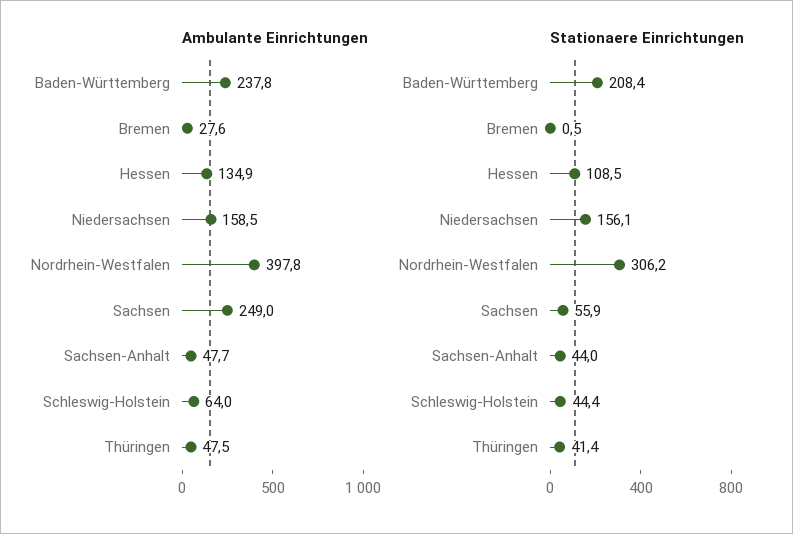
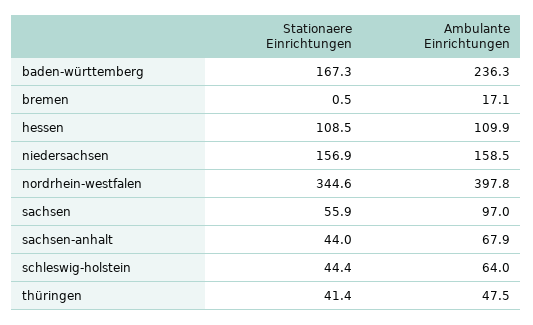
  {
    "Ambulante Einrichtungen": {
-     "Baden-Württemberg": 237.8,
+     "Baden-Württemberg": 236.3,
-     "Bremen": 27.6,
+     "Bremen": 17.1,
-     "Hessen": 134.9,
+     "Hessen": 109.9,
      "Niedersachsen": 158.5,
      "Nordrhein-Westfalen": 397.8,
-     "Sachsen": 249,
+     "Sachsen": 97,
-     "Sachsen-Anhalt": 47.7,
+     "Sachsen-Anhalt": 67.9,
      "Schleswig-Holstein": 64,
      "Thüringen": 47.5
    },
    "Stationaere Einrichtungen": {
-     "Baden-Württemberg": 208.4,
+     "Baden-Württemberg": 167.3,
      "Bremen": 0.5,
      "Hessen": 108.5,
-     "Niedersachsen": 156.1,
+     "Niedersachsen": 156.9,
-     "Nordrhein-Westfalen": 306.2,
+     "Nordrhein-Westfalen": 344.6,
      "Sachsen": 55.9,
      "Sachsen-Anhalt": 44,
      "Schleswig-Holstein": 44.4,
      "Thüringen": 41.4
    }
  }

